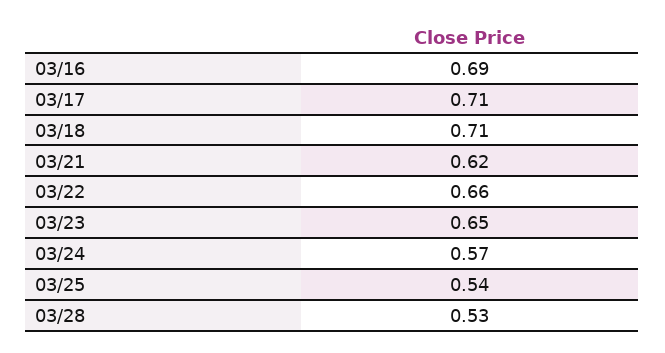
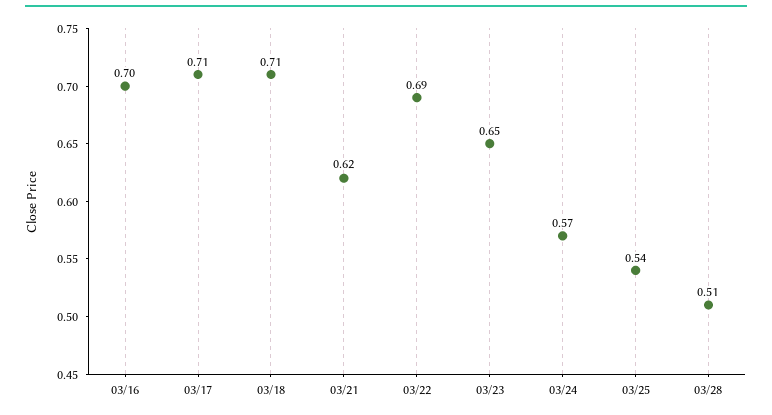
  {
-   "03/16": 0.69,
+   "03/16": 0.7,
    "03/17": 0.71,
    "03/18": 0.71,
    "03/21": 0.62,
-   "03/22": 0.66,
+   "03/22": 0.69,
    "03/23": 0.65,
    "03/24": 0.57,
    "03/25": 0.54,
-   "03/28": 0.53
+   "03/28": 0.51
  }

